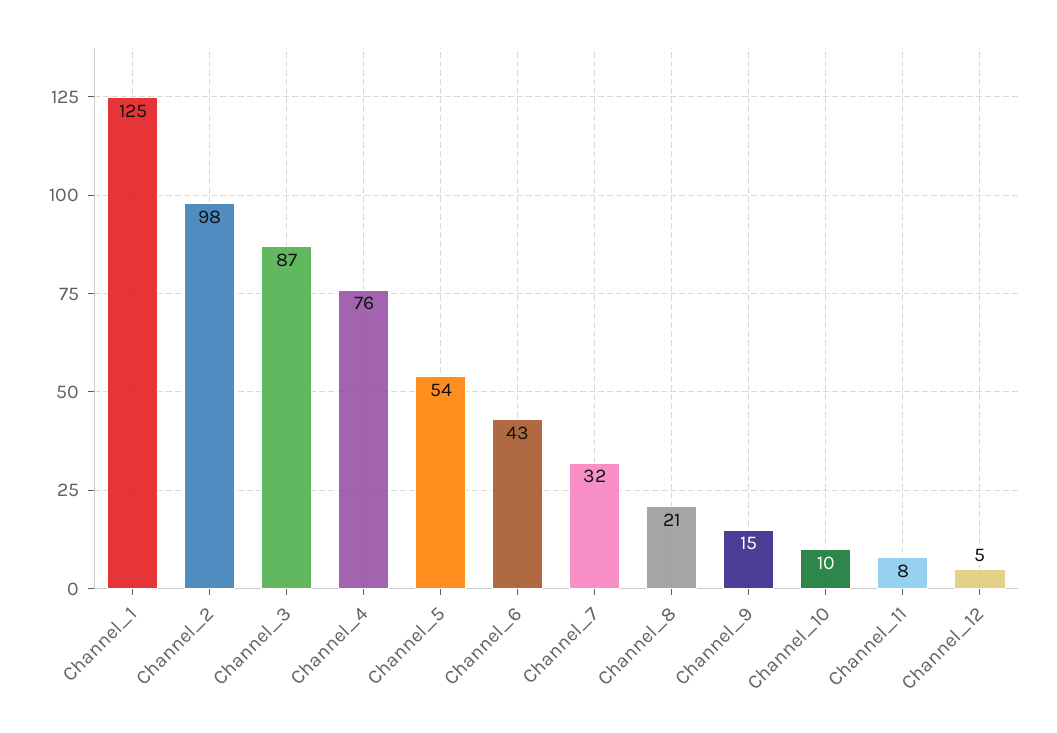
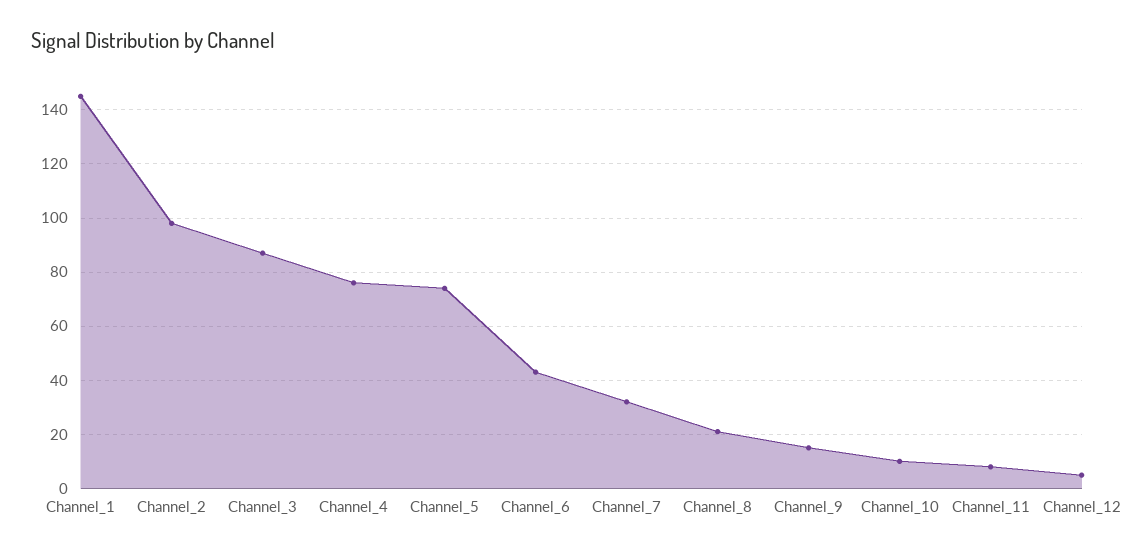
  {
-   "Channel_1": 125,
+   "Channel_1": 145,
    "Channel_2": 98,
    "Channel_3": 87,
    "Channel_4": 76,
-   "Channel_5": 54,
+   "Channel_5": 75,
    "Channel_6": 43,
    "Channel_7": 32,
    "Channel_8": 21,
    "Channel_9": 15,
    "Channel_10": 10,
    "Channel_11": 8,
    "Channel_12": 5
  }

